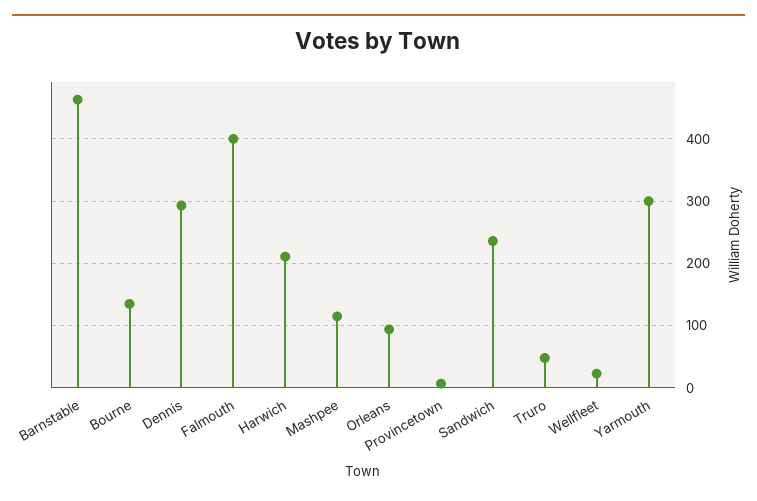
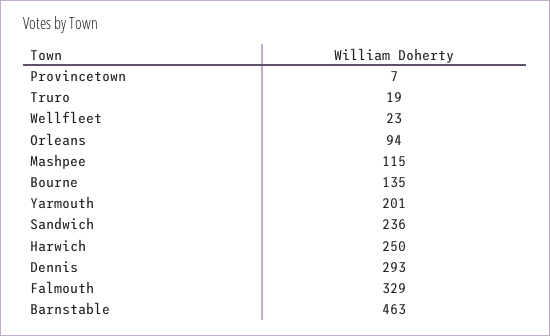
  {
    "Barnstable": 463,
    "Bourne": 135,
    "Dennis": 293,
-   "Falmouth": 400,
+   "Falmouth": 329,
-   "Harwich": 210,
+   "Harwich": 250,
    "Mashpee": 115,
    "Orleans": 94,
    "Provincetown": 7,
    "Sandwich": 236,
-   "Truro": 50,
+   "Truro": 19,
    "Wellfleet": 23,
-   "Yarmouth": 300
+   "Yarmouth": 201
  }

